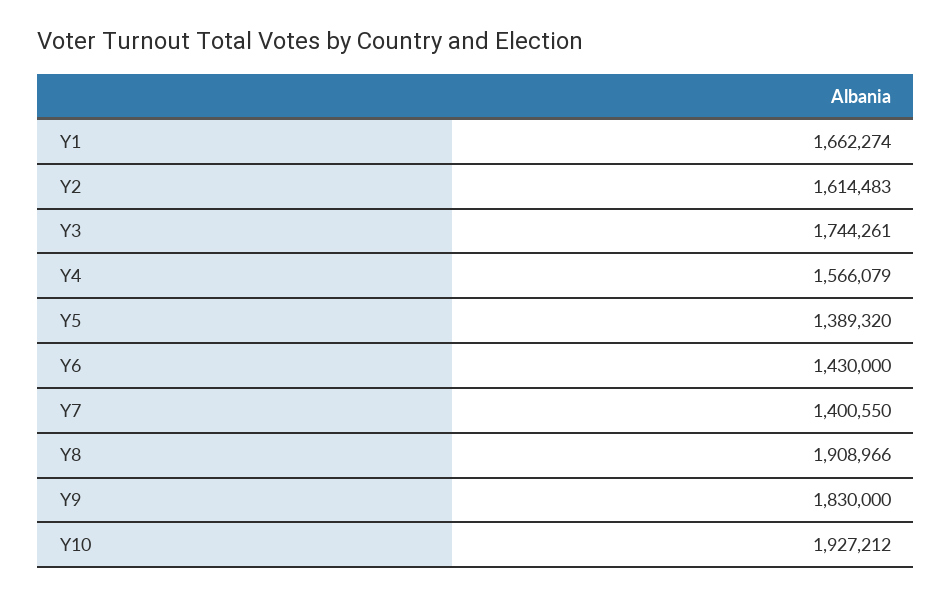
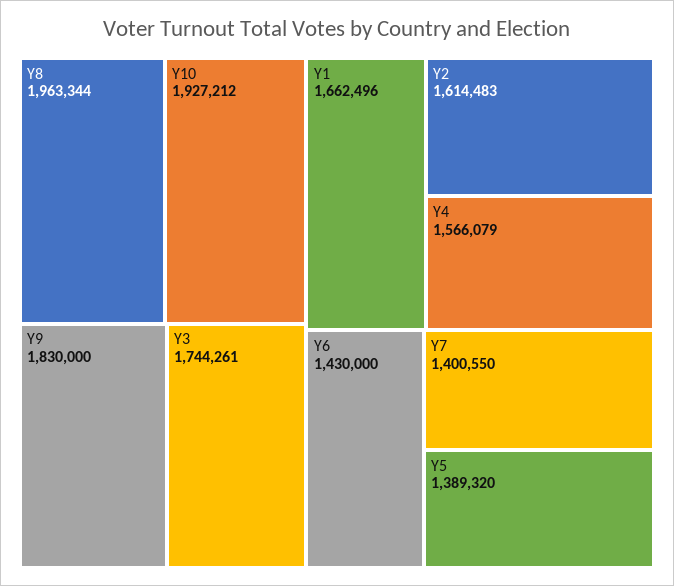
  {
-   "Y1": 1662274,
+   "Y1": 1662496,
    "Y2": 1614483,
    "Y3": 1744261,
    "Y4": 1566079,
    "Y5": 1389320,
    "Y6": 1430000,
    "Y7": 1400550,
-   "Y8": 1908966,
+   "Y8": 1963344,
    "Y9": 1830000,
    "Y10": 1927212
  }

